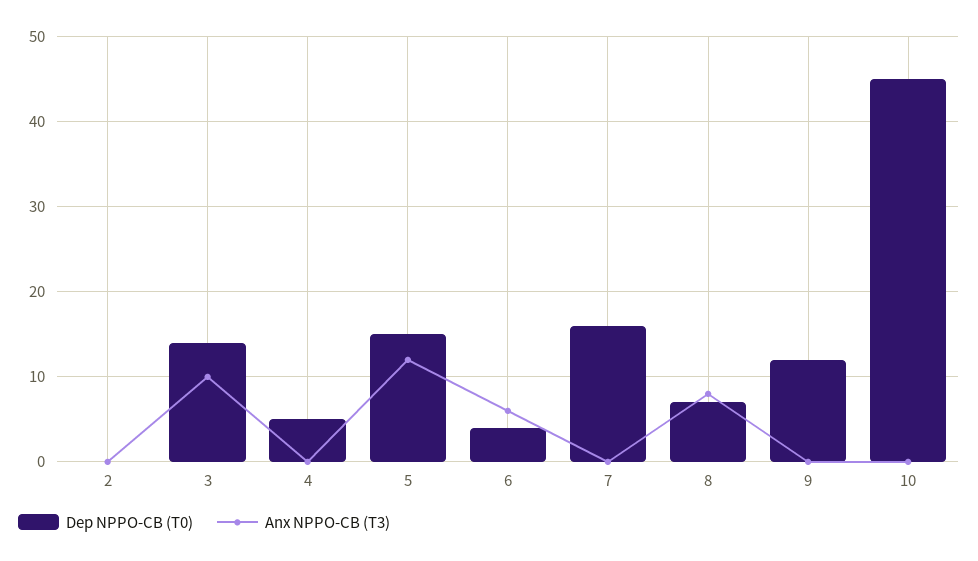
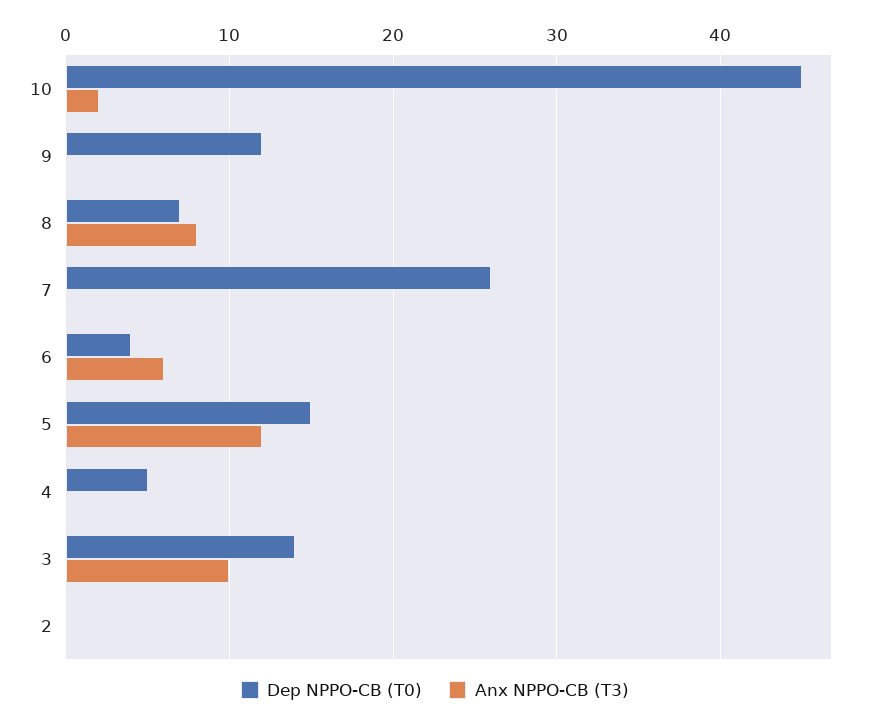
  {
    "Dep NPPO-CB (T0)": {
      "2": 0,
      "3": 14,
      "4": 5,
      "5": 15,
      "6": 4,
-     "7": 16,
+     "7": 26,
      "8": 7,
      "9": 12,
      "10": 45
    },
    "Anx NPPO-CB (T3)": {
      "2": 0,
      "3": 10,
      "4": 0,
      "5": 12,
      "6": 6,
      "7": 0,
      "8": 8,
      "9": 0,
-     "10": 0
+     "10": 2
    }
  }

